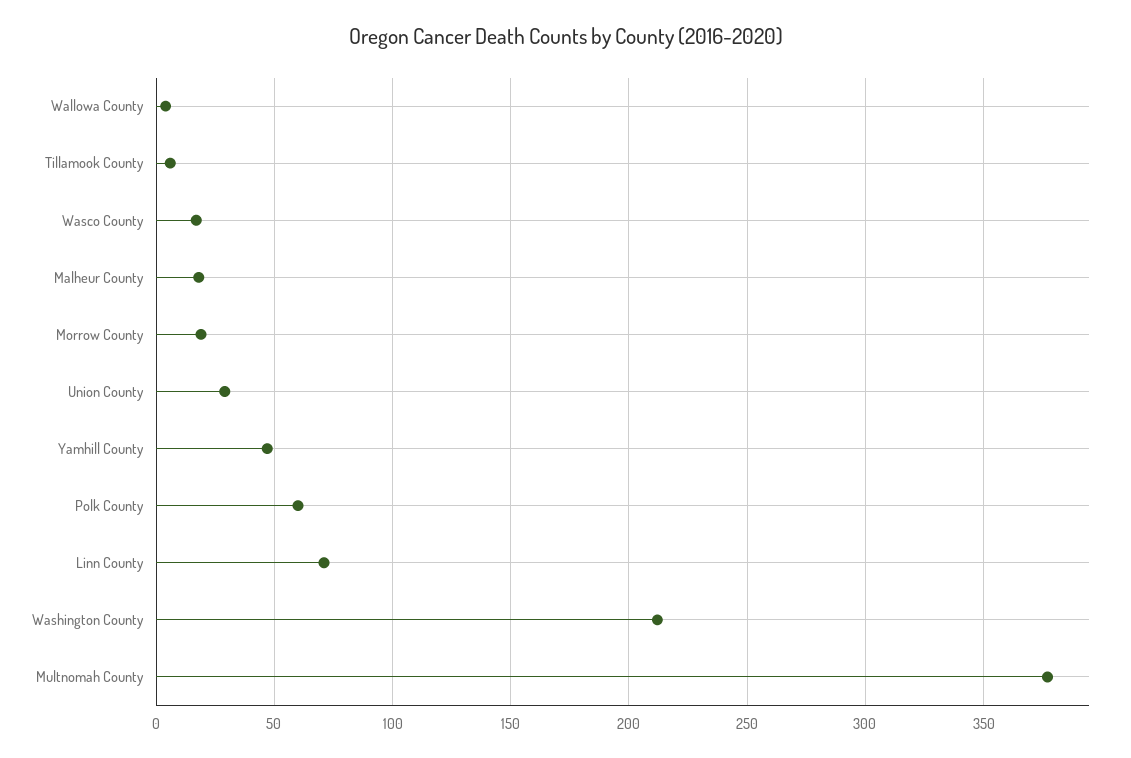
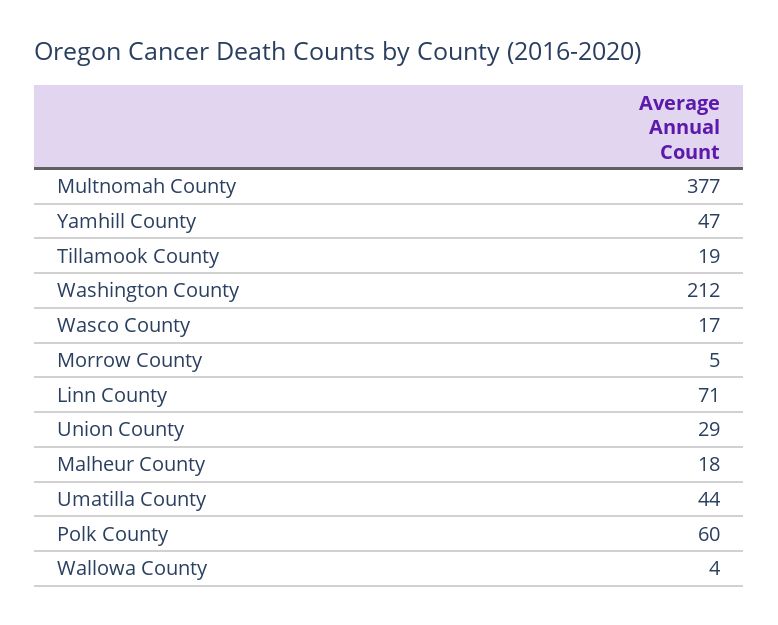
  {
    "Wallowa County": 4,
-   "Tillamook County": 5,
+   "Tillamook County": 19,
    "Wasco County": 17,
    "Malheur County": 18,
-   "Morrow County": 20,
+   "Morrow County": 5,
    "Union County": 29,
    "Yamhill County": 47,
    "Polk County": 60,
    "Linn County": 71,
    "Washington County": 212,
-   "Multnomah County": 377
+   "Multnomah County": 377,
+   "Umatilla County": 44
  }

